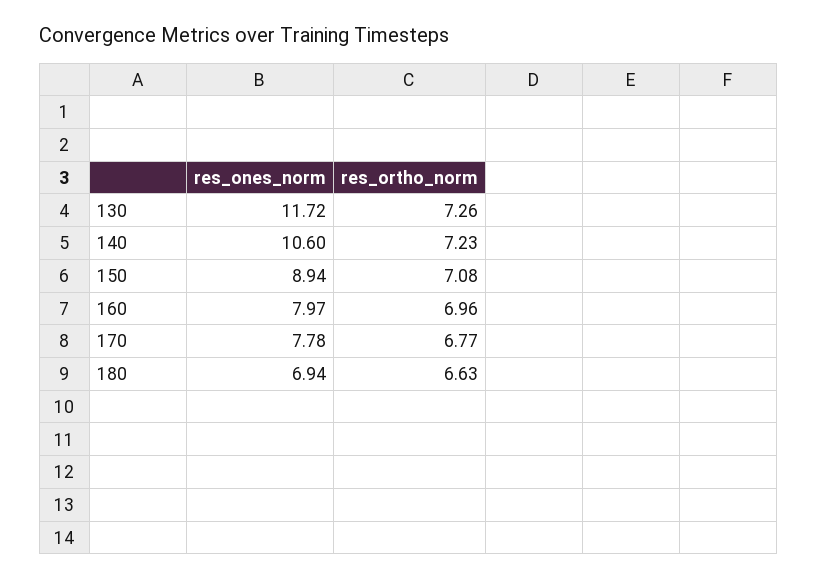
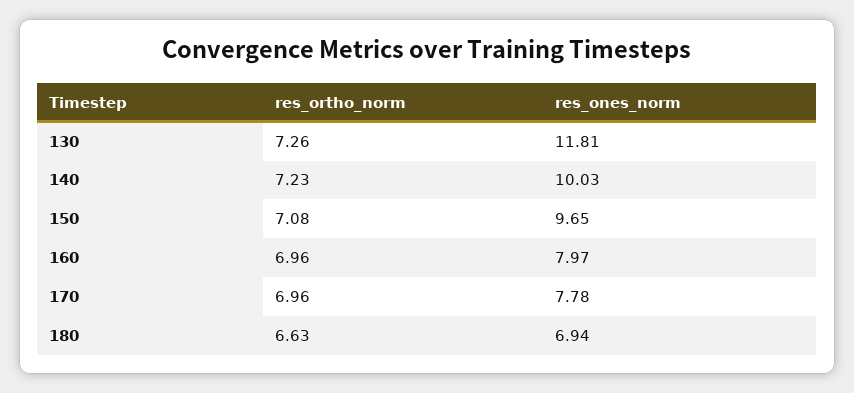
  {
    "res_ones_norm": {
-     "130": 11.72,
+     "130": 11.81,
-     "140": 10.6,
+     "140": 10.03,
-     "150": 8.94,
+     "150": 9.65,
      "160": 7.97,
      "170": 7.78,
      "180": 6.94
    },
    "res_ortho_norm": {
      "130": 7.26,
      "140": 7.23,
      "150": 7.08,
      "160": 6.96,
-     "170": 6.77,
+     "170": 6.96,
      "180": 6.63
    }
  }

